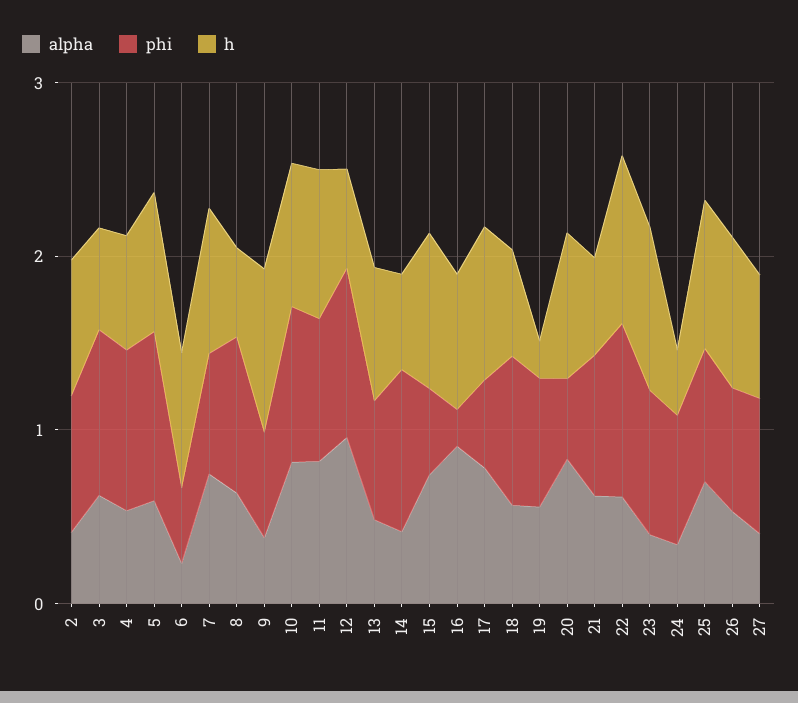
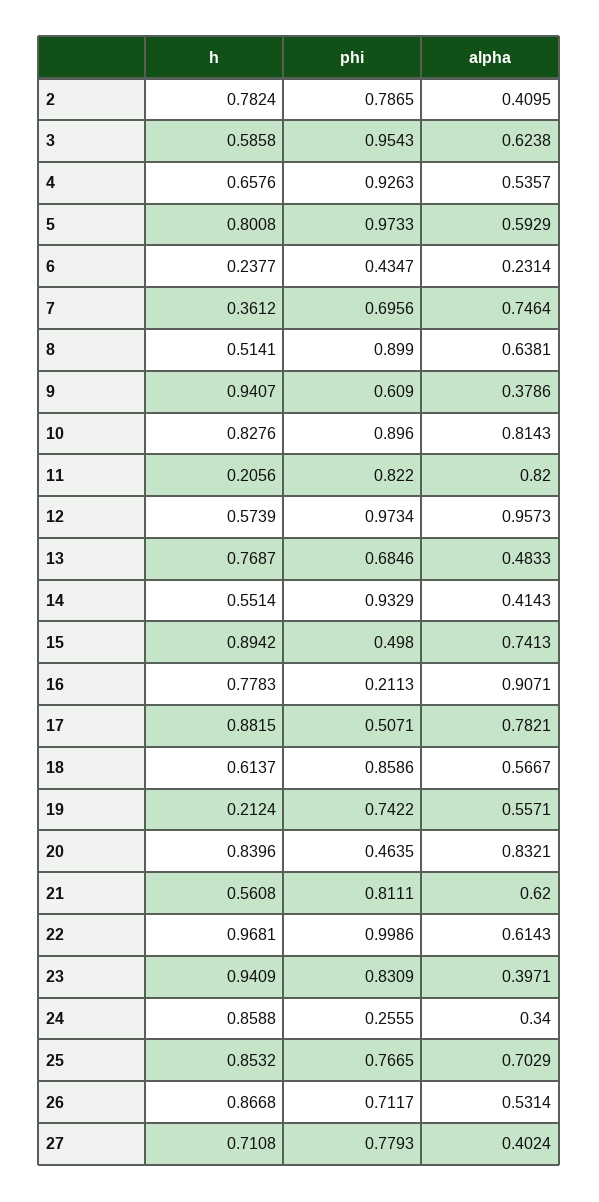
  {
    "alpha": {
      "2": 0.4095,
      "3": 0.6238,
      "4": 0.5357,
      "5": 0.5929,
      "6": 0.2314,
      "7": 0.7464,
      "8": 0.6381,
      "9": 0.3786,
      "10": 0.8143,
      "11": 0.82,
      "12": 0.9573,
      "13": 0.4833,
      "14": 0.4143,
      "15": 0.7413,
      "16": 0.9071,
      "17": 0.7821,
      "18": 0.5667,
      "19": 0.5571,
      "20": 0.8321,
      "21": 0.62,
      "22": 0.6143,
      "23": 0.3971,
      "24": 0.34,
      "25": 0.7029,
      "26": 0.5314,
      "27": 0.4024
    },
    "phi": {
      "2": 0.7865,
      "3": 0.9543,
      "4": 0.9263,
      "5": 0.9733,
      "6": 0.4347,
      "7": 0.6956,
      "8": 0.899,
      "9": 0.609,
      "10": 0.896,
      "11": 0.822,
      "12": 0.9734,
      "13": 0.6846,
      "14": 0.9329,
      "15": 0.498,
      "16": 0.2113,
      "17": 0.5071,
      "18": 0.8586,
      "19": 0.7422,
      "20": 0.4635,
      "21": 0.8111,
      "22": 0.9986,
      "23": 0.8309,
-     "24": 0.8,
+     "24": 0.2555,
      "25": 0.7665,
      "26": 0.7117,
      "27": 0.7793
    },
    "h": {
      "2": 0.7824,
      "3": 0.5858,
      "4": 0.6576,
      "5": 0.8008,
-     "6": 0.8,
+     "6": 0.2377,
-     "7": 0.8,
+     "7": 0.3612,
      "8": 0.5141,
      "9": 0.9407,
      "10": 0.8276,
-     "11": 0.8,
+     "11": 0.2056,
      "12": 0.5739,
      "13": 0.7687,
      "14": 0.5514,
      "15": 0.8942,
      "16": 0.7783,
      "17": 0.8815,
      "18": 0.6137,
      "19": 0.2124,
      "20": 0.8396,
      "21": 0.5608,
      "22": 0.9681,
      "23": 0.9409,
-     "24": 0.4,
+     "24": 0.8588,
      "25": 0.8532,
      "26": 0.8668,
      "27": 0.7108
    }
  }

